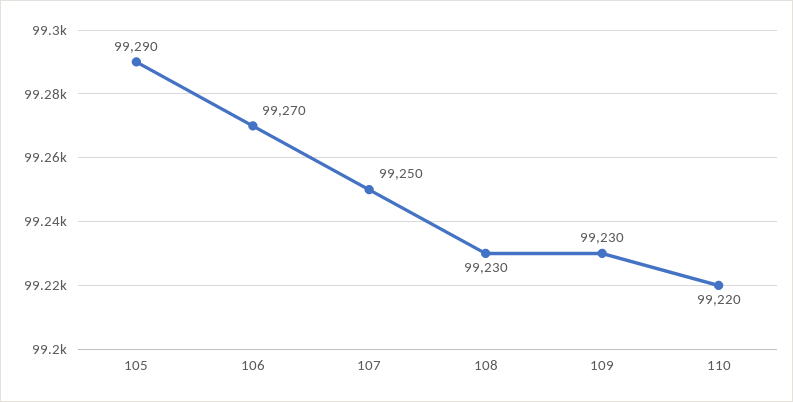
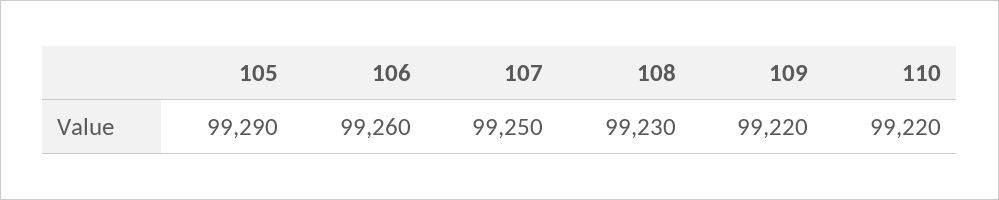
  {
    "105": 99290,
-   "106": 99270,
+   "106": 99260,
    "107": 99250,
    "108": 99230,
-   "109": 99230,
+   "109": 99220,
    "110": 99220
  }

